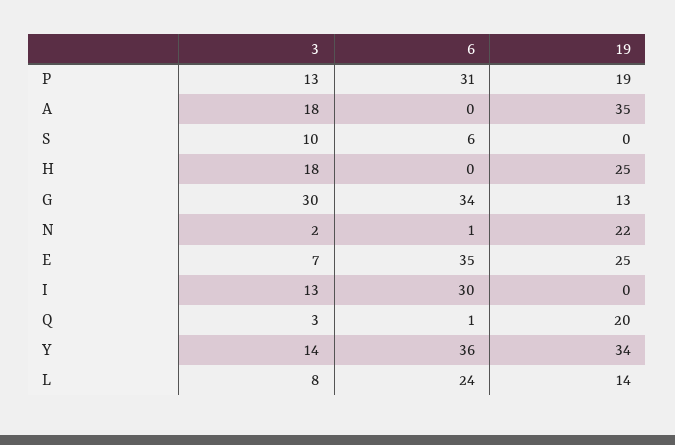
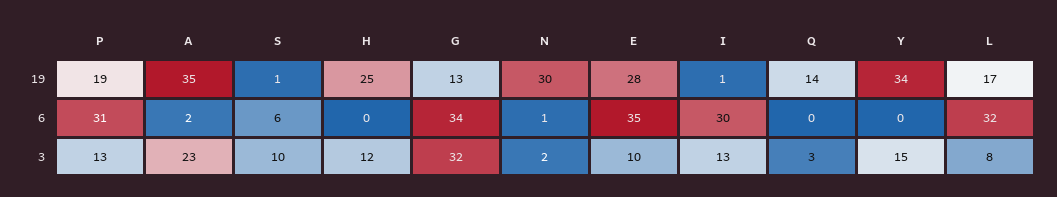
  {
    "3": {
      "P": 13,
-     "A": 18,
+     "A": 23,
      "S": 10,
-     "H": 18,
+     "H": 12,
-     "G": 30,
+     "G": 32,
      "N": 2,
-     "E": 7,
+     "E": 10,
      "I": 13,
      "Q": 3,
-     "Y": 14,
+     "Y": 15,
      "L": 8
    },
    "6": {
      "P": 31,
-     "A": 0,
+     "A": 2,
      "S": 6,
      "H": 0,
      "G": 34,
      "N": 1,
      "E": 35,
      "I": 30,
-     "Q": 1,
+     "Q": 0,
-     "Y": 36,
+     "Y": 0,
-     "L": 24
+     "L": 32
    },
    "19": {
      "P": 19,
      "A": 35,
-     "S": 0,
+     "S": 1,
      "H": 25,
      "G": 13,
-     "N": 22,
+     "N": 30,
-     "E": 25,
+     "E": 28,
-     "I": 0,
+     "I": 1,
-     "Q": 20,
+     "Q": 14,
      "Y": 34,
-     "L": 14
+     "L": 17
    }
  }

